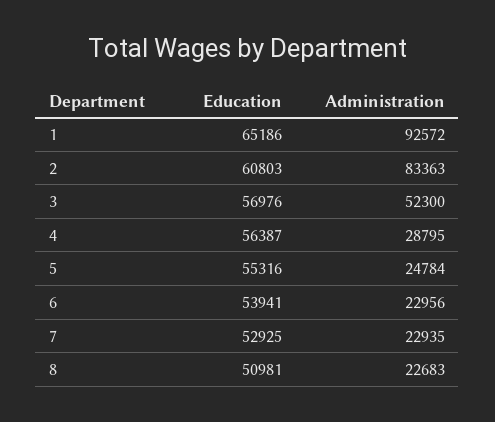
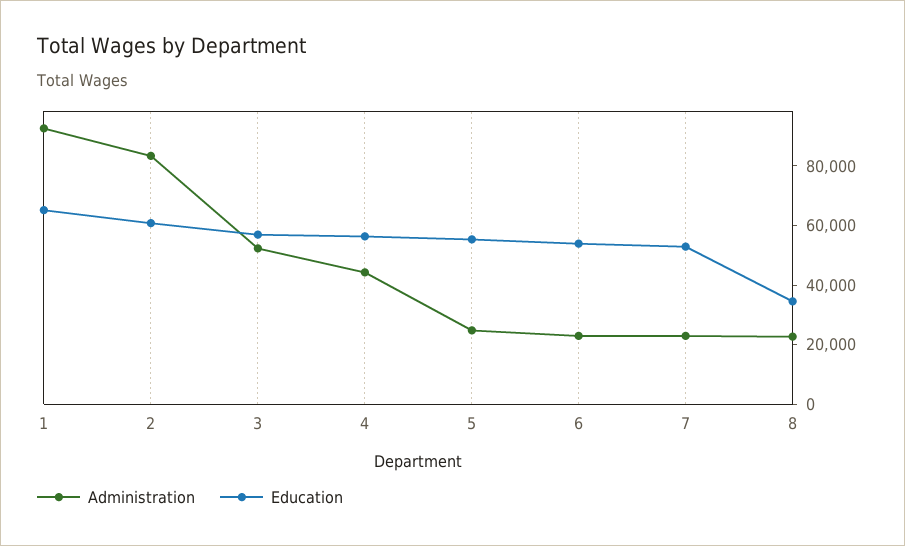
  {
    "Education": {
      "1": 65186,
      "2": 60803,
      "3": 56976,
      "4": 56387,
      "5": 55316,
      "6": 53941,
      "7": 52925,
-     "8": 50981
+     "8": 35000
    },
    "Administration": {
      "1": 92572,
      "2": 83363,
      "3": 52300,
-     "4": 28795,
+     "4": 45000,
      "5": 24784,
      "6": 22956,
      "7": 22935,
      "8": 22683
    }
  }

